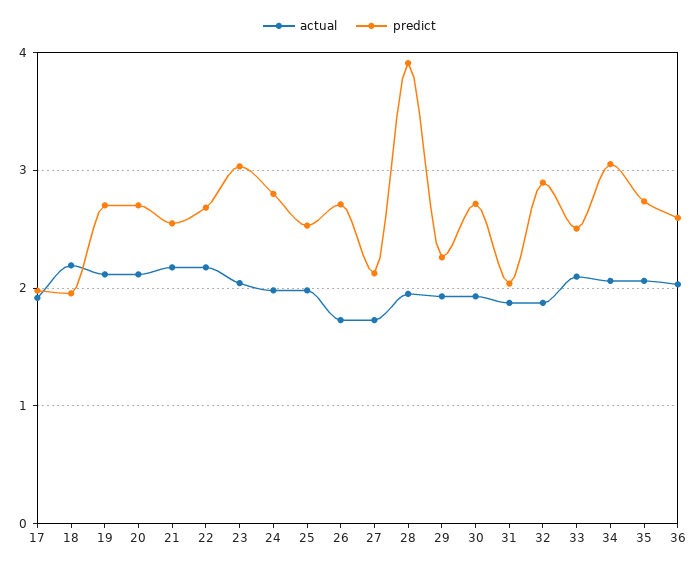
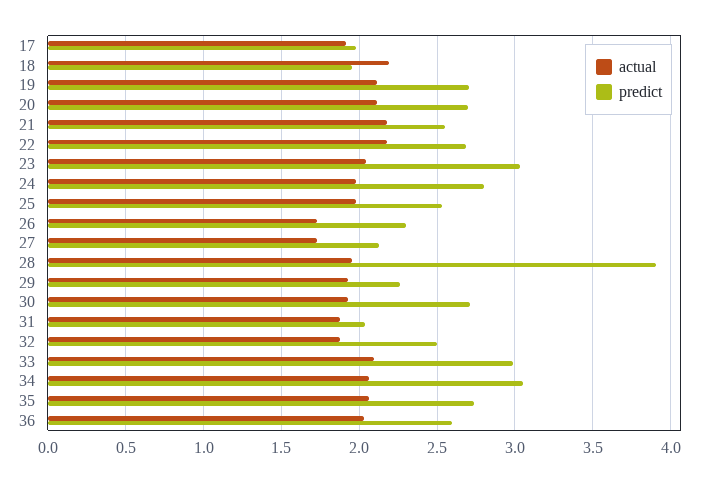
  {
    "actual": {
      "17": 1.9,
      "18": 2.2,
      "19": 2.1,
      "20": 2.1,
      "21": 2.2,
      "22": 2.2,
      "23": 2.05,
      "24": 2,
      "25": 2,
      "26": 1.75,
      "27": 1.75,
      "28": 1.95,
      "29": 1.95,
      "30": 1.95,
      "31": 1.85,
      "32": 1.85,
      "33": 2.1,
      "34": 2.05,
      "35": 2.05,
      "36": 2.05
    },
    "predict": {
      "17": 2,
      "18": 1.95,
      "19": 2.7,
      "20": 2.7,
      "21": 2.55,
      "22": 2.7,
      "23": 3.05,
      "24": 2.8,
      "25": 2.55,
-     "26": 2.7,
+     "26": 2.3,
      "27": 2.15,
      "28": 3.9,
      "29": 2.25,
      "30": 2.7,
      "31": 2.05,
-     "32": 2.9,
+     "32": 2.5,
-     "33": 2.5,
+     "33": 3,
      "34": 3.05,
      "35": 2.75,
      "36": 2.6
    }
  }

